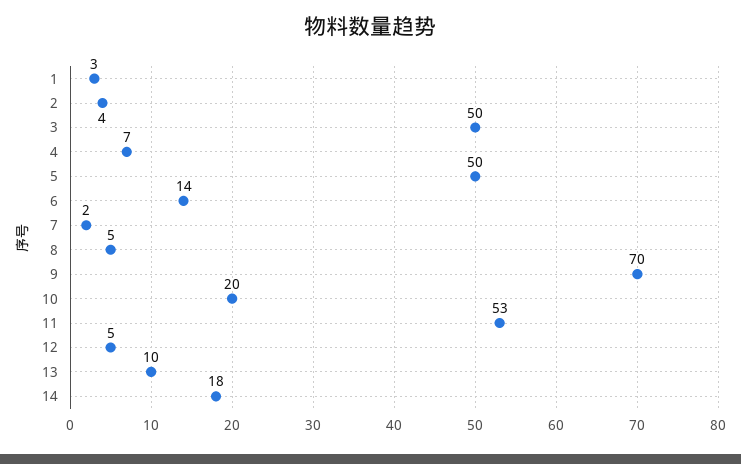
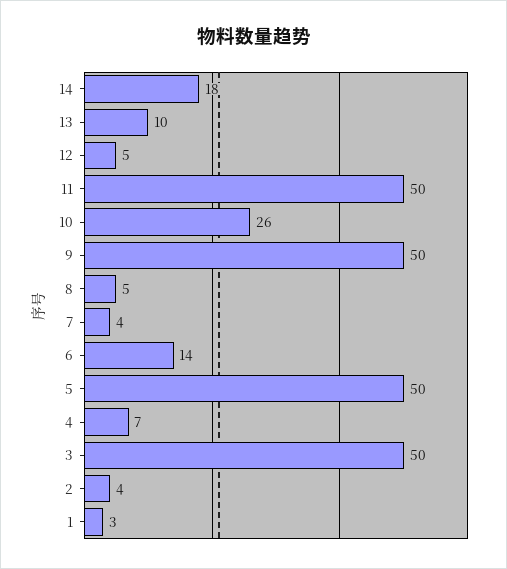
  {
    "1": 3,
    "2": 4,
    "3": 50,
    "4": 7,
    "5": 50,
    "6": 14,
-   "7": 2,
+   "7": 4,
    "8": 5,
-   "9": 70,
+   "9": 50,
-   "10": 20,
+   "10": 26,
-   "11": 53,
+   "11": 50,
    "12": 5,
    "13": 10,
    "14": 18
  }

